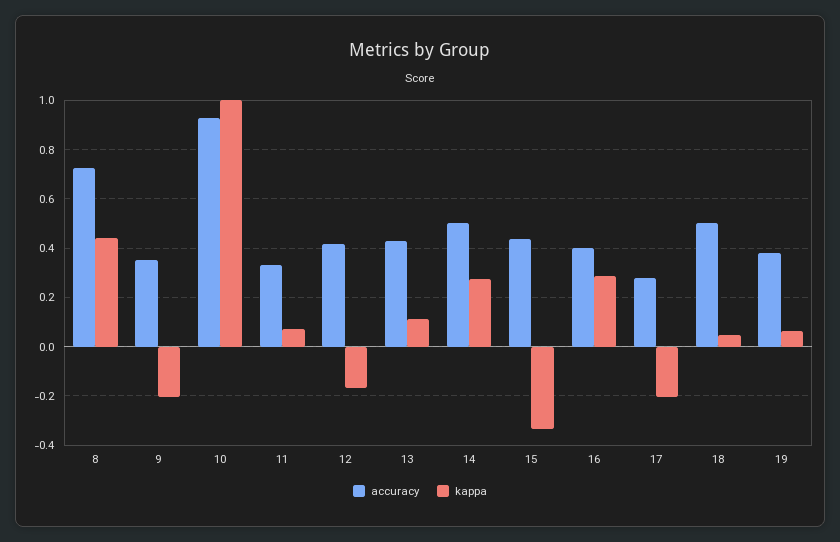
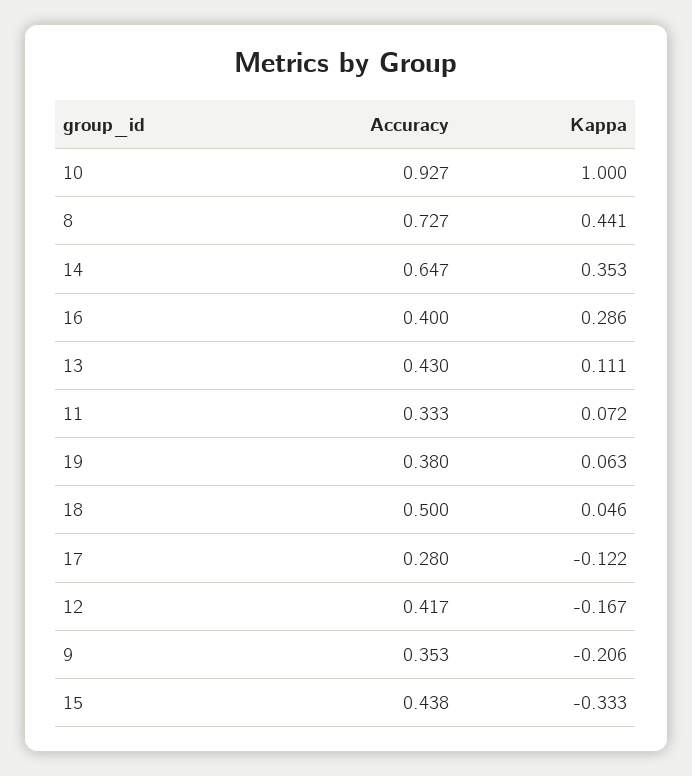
  {
    "accuracy": {
      "8": 0.727,
      "9": 0.353,
      "10": 0.927,
      "11": 0.333,
      "12": 0.417,
      "13": 0.43,
-     "14": 0.5,
+     "14": 0.647,
      "15": 0.438,
      "16": 0.4,
      "17": 0.28,
      "18": 0.5,
      "19": 0.38
    },
    "kappa": {
      "8": 0.441,
      "9": -0.206,
      "10": 1,
      "11": 0.072,
      "12": -0.167,
      "13": 0.111,
-     "14": 0.275,
+     "14": 0.353,
      "15": -0.333,
      "16": 0.286,
-     "17": -0.2,
+     "17": -0.122,
      "18": 0.046,
      "19": 0.063
    }
  }

